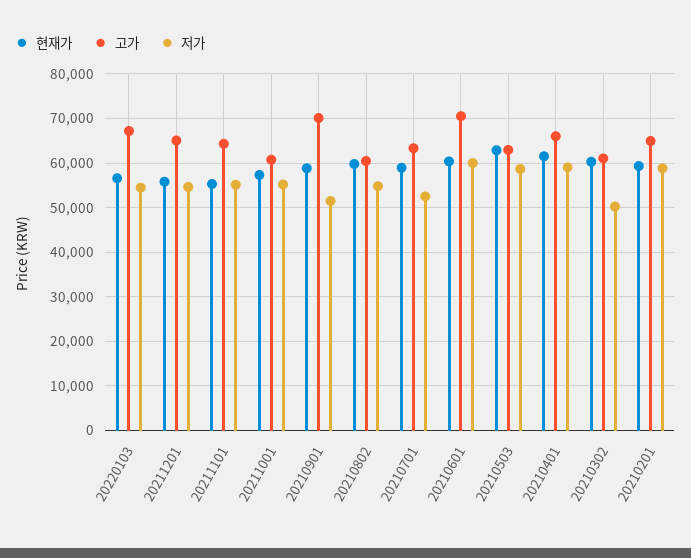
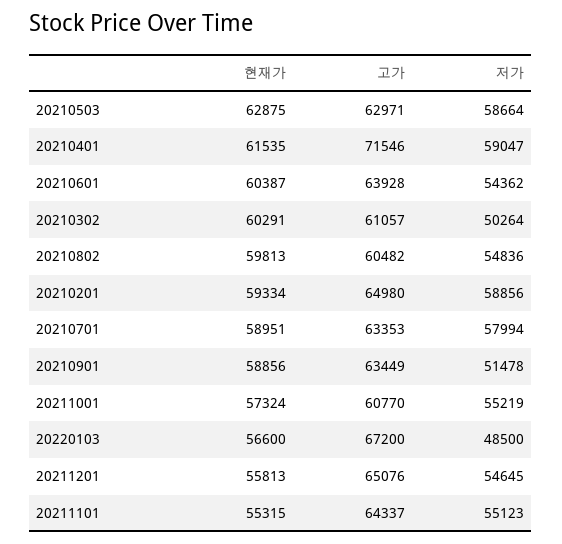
  {
    "현재가": {
      "20220103": 56600,
      "20211201": 55813,
      "20211101": 55315,
      "20211001": 57324,
      "20210901": 58856,
      "20210802": 59813,
      "20210701": 58951,
      "20210601": 60387,
      "20210503": 62875,
      "20210401": 61535,
      "20210302": 60291,
      "20210201": 59334
    },
    "고가": {
      "20220103": 67200,
      "20211201": 65076,
      "20211101": 64337,
      "20211001": 60770,
-     "20210901": 70000,
+     "20210901": 63449,
      "20210802": 60482,
      "20210701": 63353,
-     "20210601": 70000,
+     "20210601": 63928,
      "20210503": 62971,
-     "20210401": 66000,
+     "20210401": 71546,
      "20210302": 61057,
      "20210201": 64980
    },
    "저가": {
-     "20220103": 54000,
+     "20220103": 48500,
      "20211201": 54645,
      "20211101": 55123,
      "20211001": 55219,
      "20210901": 51478,
      "20210802": 54836,
-     "20210701": 52000,
+     "20210701": 57994,
-     "20210601": 60000,
+     "20210601": 54362,
      "20210503": 58664,
      "20210401": 59047,
      "20210302": 50264,
      "20210201": 58856
    }
  }

